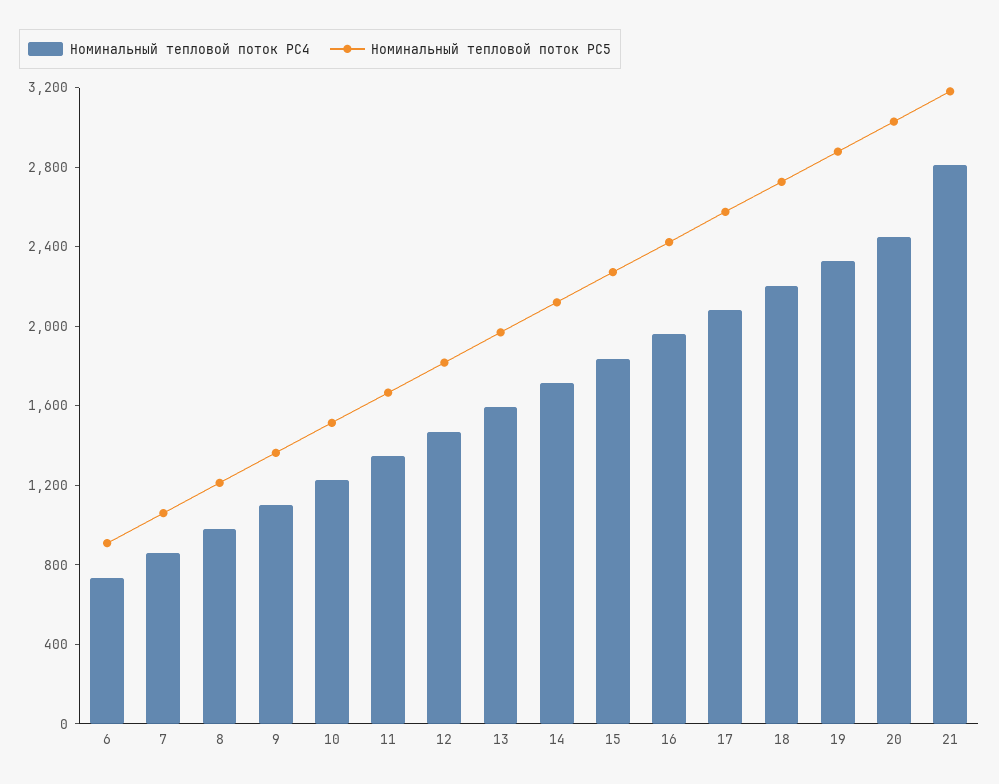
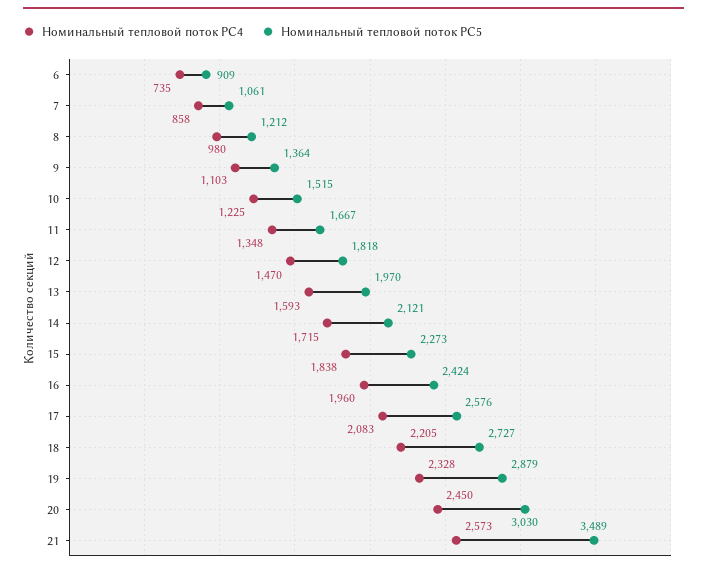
  {
    "Номинальный тепловой поток РС4": {
      "6": 735,
      "7": 858,
      "8": 980,
      "9": 1103,
      "10": 1225,
      "11": 1348,
      "12": 1470,
      "13": 1593,
      "14": 1715,
      "15": 1838,
      "16": 1960,
      "17": 2083,
      "18": 2205,
      "19": 2328,
      "20": 2450,
-     "21": 2800
+     "21": 2573
    },
    "Номинальный тепловой поток РС5": {
      "6": 909,
      "7": 1061,
      "8": 1212,
      "9": 1364,
      "10": 1515,
      "11": 1667,
      "12": 1818,
      "13": 1970,
      "14": 2121,
      "15": 2273,
      "16": 2424,
      "17": 2576,
      "18": 2727,
      "19": 2879,
      "20": 3030,
-     "21": 3200
+     "21": 3489
    }
  }

